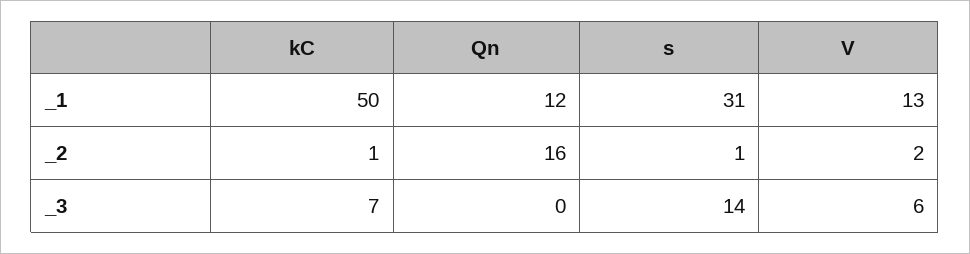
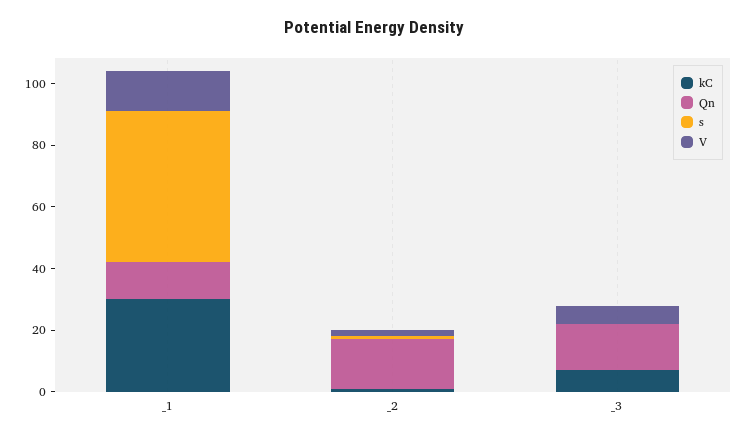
  {
    "kC": {
-     "_1": 50,
+     "_1": 30,
      "_2": 1,
      "_3": 7
    },
    "Qn": {
      "_1": 12,
      "_2": 16,
-     "_3": 0
+     "_3": 15
    },
    "s": {
-     "_1": 31,
+     "_1": 50,
      "_2": 1,
-     "_3": 14
+     "_3": 0
    },
    "V": {
      "_1": 13,
      "_2": 2,
      "_3": 6
    }
  }

